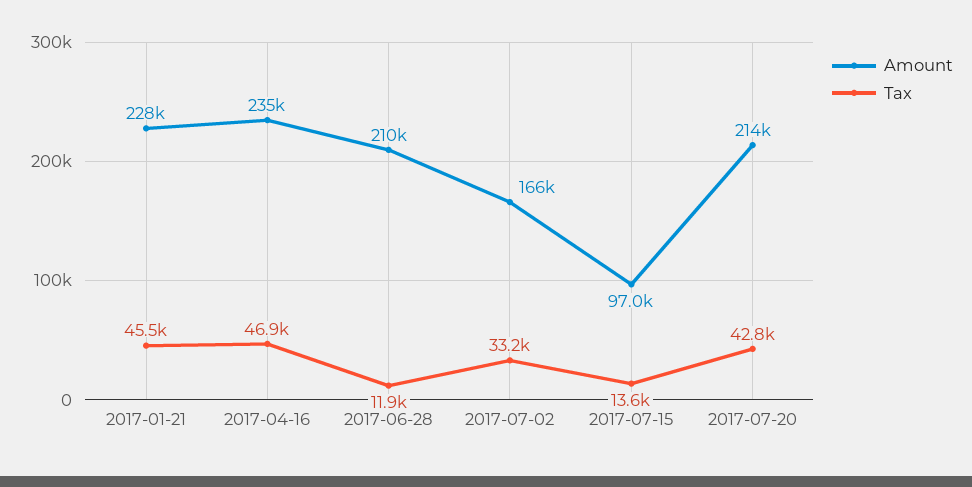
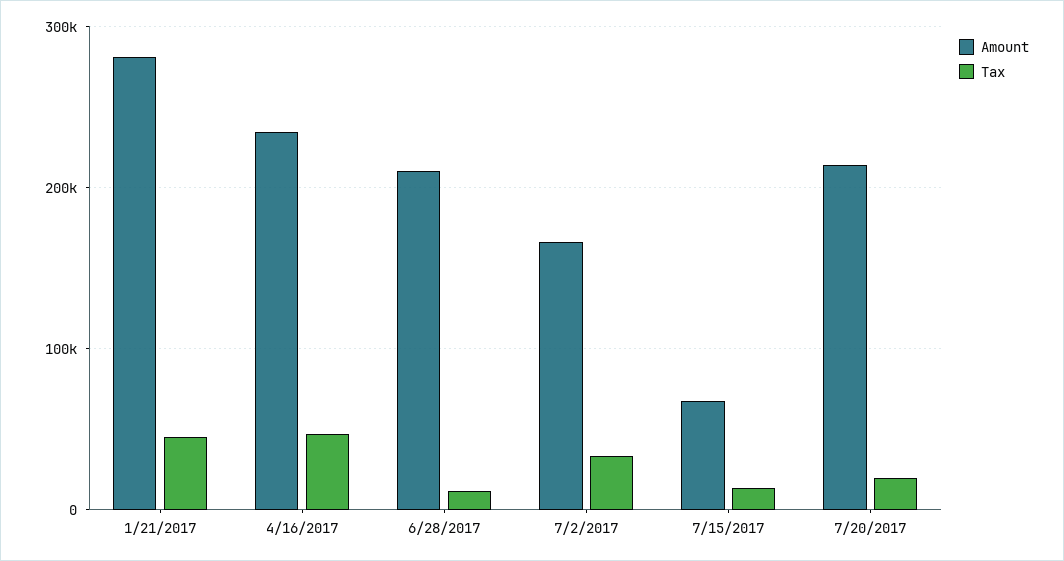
  {
    "Amount": {
-     "2017-01-21": 228000,
+     "2017-01-21": 280000,
      "2017-04-16": 235000,
      "2017-06-28": 210000,
      "2017-07-02": 166000,
-     "2017-07-15": 97000,
+     "2017-07-15": 70000,
      "2017-07-20": 214000
    },
    "Tax": {
      "2017-01-21": 45500,
      "2017-04-16": 46900,
      "2017-06-28": 11900,
      "2017-07-02": 33200,
      "2017-07-15": 13600,
-     "2017-07-20": 42800
+     "2017-07-20": 20000
    }
  }

